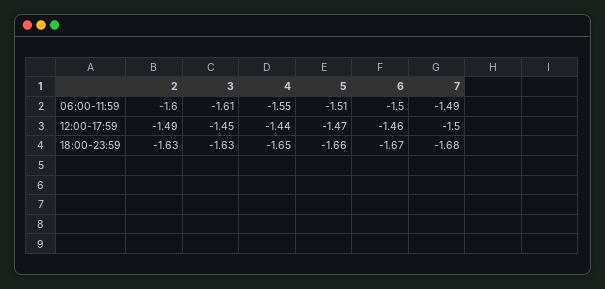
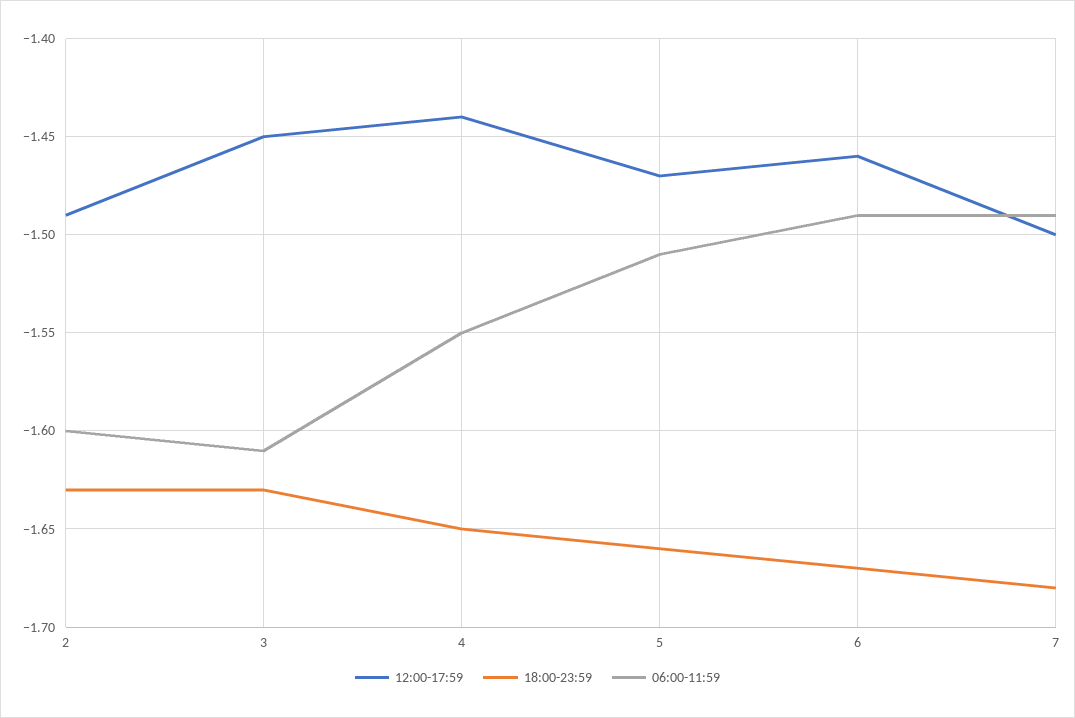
  {
    "06:00-11:59": {
      "2": -1.6,
      "3": -1.61,
      "4": -1.55,
      "5": -1.51,
-     "6": -1.5,
+     "6": -1.49,
      "7": -1.49
    },
    "12:00-17:59": {
      "2": -1.49,
      "3": -1.45,
      "4": -1.44,
      "5": -1.47,
      "6": -1.46,
      "7": -1.5
    },
    "18:00-23:59": {
      "2": -1.63,
      "3": -1.63,
      "4": -1.65,
      "5": -1.66,
      "6": -1.67,
      "7": -1.68
    }
  }

